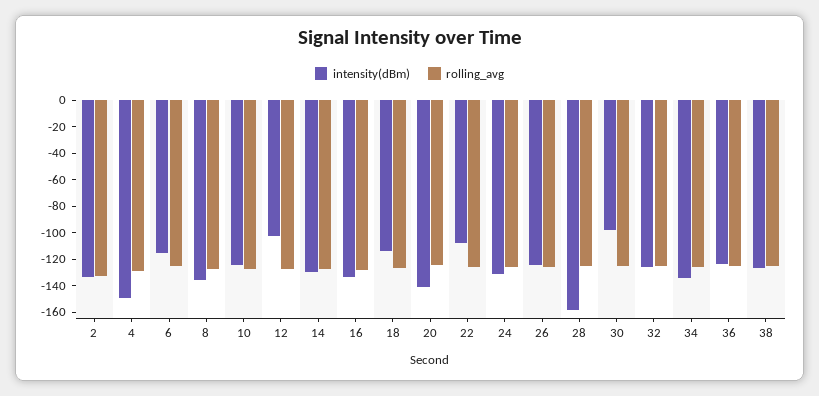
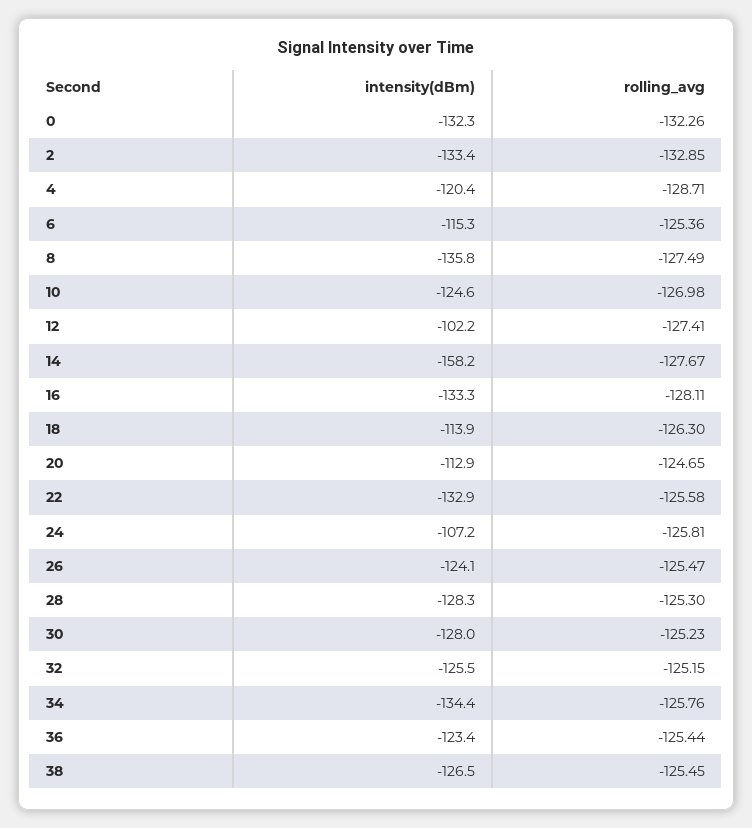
  {
    "intensity(dBm)": {
      "2": -133.4,
-     "4": -150,
+     "4": -120.4,
      "6": -115.3,
      "8": -135.8,
      "10": -124.6,
      "12": -102.2,
-     "14": -130,
+     "14": -158.2,
      "16": -133.3,
      "18": -113.9,
-     "20": -140,
+     "20": -112.9,
-     "22": -110,
+     "22": -132.9,
-     "24": -130,
+     "24": -107.2,
      "26": -124.1,
-     "28": -160,
+     "28": -128.3,
-     "30": -100,
+     "30": -128,
      "32": -125.5,
      "34": -134.4,
      "36": -123.4,
-     "38": -126.5
+     "38": -126.5,
+     "0": -132.3
    },
    "rolling_avg": {
      "2": -132.85,
      "4": -128.71,
      "6": -125.36,
      "8": -127.49,
      "10": -126.98,
      "12": -127.41,
      "14": -127.67,
      "16": -128.11,
      "18": -126.3,
      "20": -124.65,
      "22": -125.58,
      "24": -125.81,
      "26": -125.47,
      "28": -125.3,
      "30": -125.23,
      "32": -125.15,
      "34": -125.76,
      "36": -125.44,
-     "38": -125.45
+     "38": -125.45,
+     "0": -132.26
    }
  }

